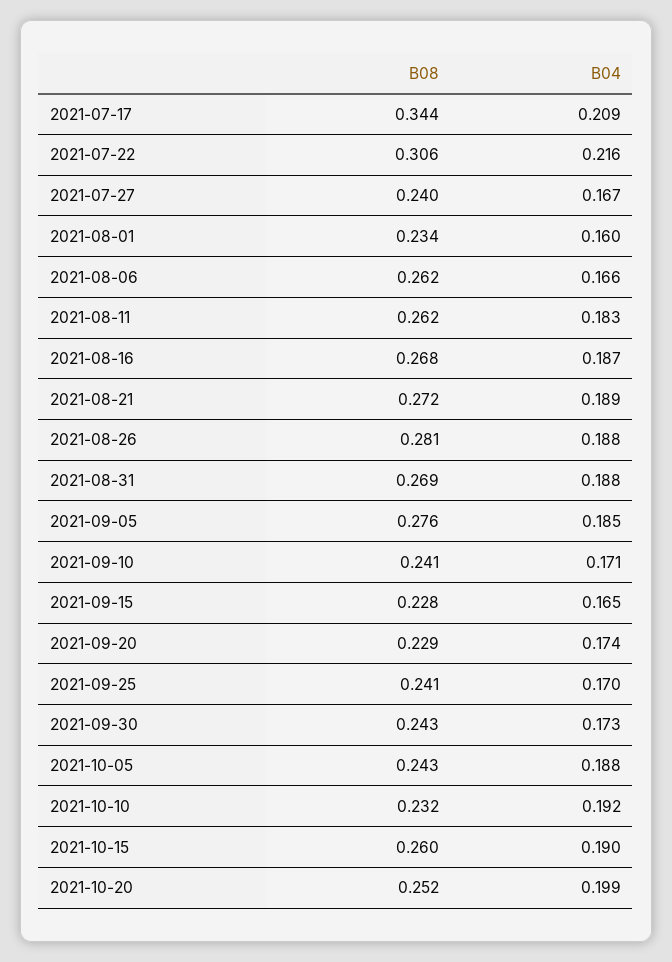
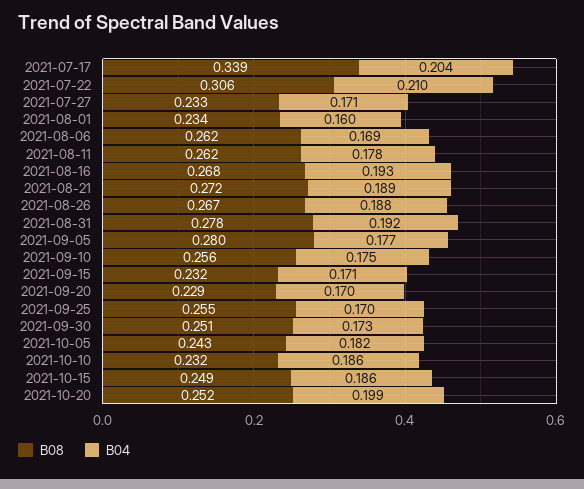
  {
    "B08": {
-     "2021-07-17": 0.344,
+     "2021-07-17": 0.339,
      "2021-07-22": 0.306,
-     "2021-07-27": 0.24,
+     "2021-07-27": 0.233,
      "2021-08-01": 0.234,
      "2021-08-06": 0.262,
      "2021-08-11": 0.262,
      "2021-08-16": 0.268,
      "2021-08-21": 0.272,
-     "2021-08-26": 0.281,
+     "2021-08-26": 0.267,
-     "2021-08-31": 0.269,
+     "2021-08-31": 0.278,
-     "2021-09-05": 0.276,
+     "2021-09-05": 0.28,
-     "2021-09-10": 0.241,
+     "2021-09-10": 0.256,
-     "2021-09-15": 0.228,
+     "2021-09-15": 0.232,
      "2021-09-20": 0.229,
-     "2021-09-25": 0.241,
+     "2021-09-25": 0.255,
-     "2021-09-30": 0.243,
+     "2021-09-30": 0.251,
      "2021-10-05": 0.243,
      "2021-10-10": 0.232,
-     "2021-10-15": 0.26,
+     "2021-10-15": 0.249,
      "2021-10-20": 0.252
    },
    "B04": {
-     "2021-07-17": 0.209,
+     "2021-07-17": 0.204,
-     "2021-07-22": 0.216,
+     "2021-07-22": 0.21,
-     "2021-07-27": 0.167,
+     "2021-07-27": 0.171,
      "2021-08-01": 0.16,
-     "2021-08-06": 0.166,
+     "2021-08-06": 0.169,
-     "2021-08-11": 0.183,
+     "2021-08-11": 0.178,
-     "2021-08-16": 0.187,
+     "2021-08-16": 0.193,
      "2021-08-21": 0.189,
      "2021-08-26": 0.188,
-     "2021-08-31": 0.188,
+     "2021-08-31": 0.192,
-     "2021-09-05": 0.185,
+     "2021-09-05": 0.177,
-     "2021-09-10": 0.171,
+     "2021-09-10": 0.175,
-     "2021-09-15": 0.165,
+     "2021-09-15": 0.171,
-     "2021-09-20": 0.174,
+     "2021-09-20": 0.17,
      "2021-09-25": 0.17,
      "2021-09-30": 0.173,
-     "2021-10-05": 0.188,
+     "2021-10-05": 0.182,
-     "2021-10-10": 0.192,
+     "2021-10-10": 0.186,
-     "2021-10-15": 0.19,
+     "2021-10-15": 0.186,
      "2021-10-20": 0.199
    }
  }

